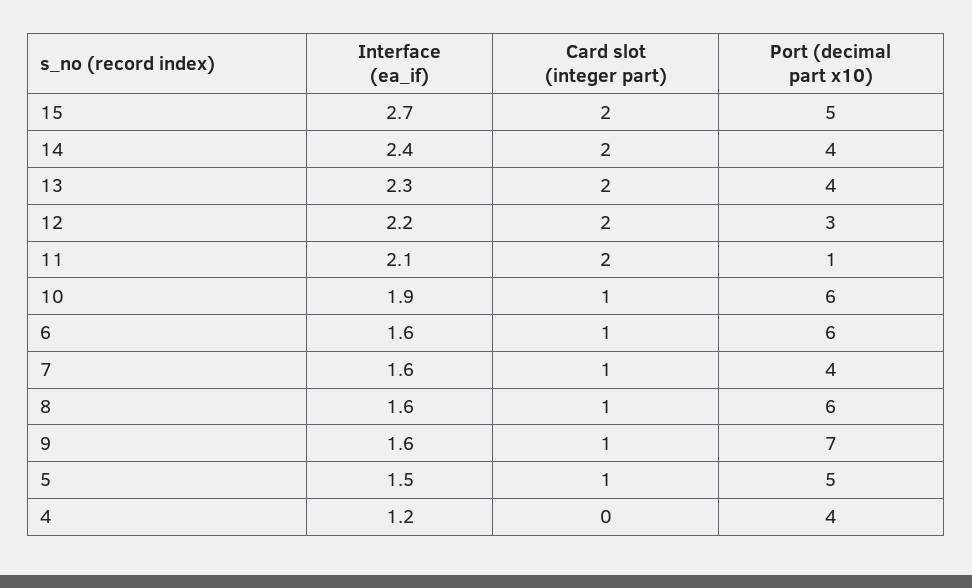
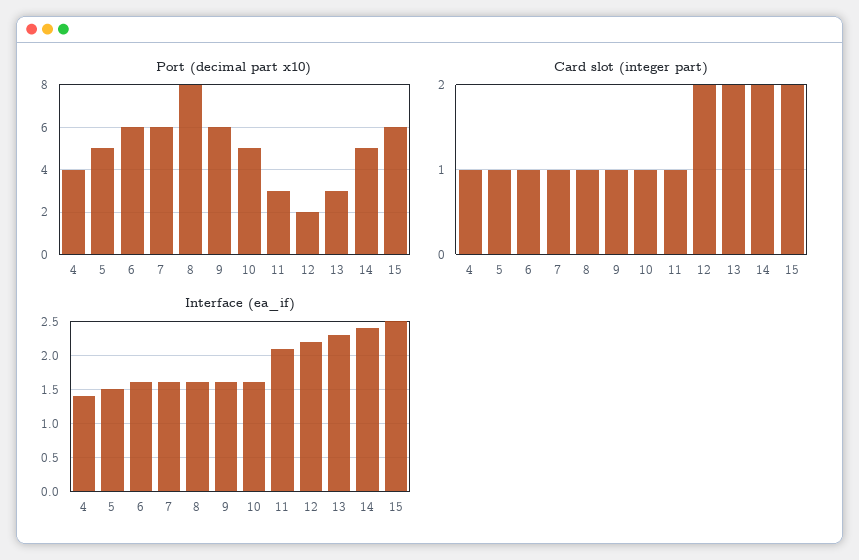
  {
    "Interface (ea_if)": {
-     "15": 2.7,
+     "15": 2.5,
      "14": 2.4,
      "13": 2.3,
      "12": 2.2,
      "11": 2.1,
-     "10": 1.9,
+     "10": 1.6,
      "6": 1.6,
      "7": 1.6,
      "8": 1.6,
      "9": 1.6,
      "5": 1.5,
-     "4": 1.2
+     "4": 1.4
    },
    "Card slot (integer part)": {
      "15": 2,
      "14": 2,
      "13": 2,
      "12": 2,
-     "11": 2,
+     "11": 1,
      "10": 1,
      "6": 1,
      "7": 1,
      "8": 1,
      "9": 1,
      "5": 1,
-     "4": 0
+     "4": 1
    },
    "Port (decimal part x10)": {
-     "15": 5,
+     "15": 6,
-     "14": 4,
+     "14": 5,
-     "13": 4,
+     "13": 3,
-     "12": 3,
+     "12": 2,
-     "11": 1,
+     "11": 3,
-     "10": 6,
+     "10": 5,
      "6": 6,
-     "7": 4,
+     "7": 6,
-     "8": 6,
+     "8": 8,
-     "9": 7,
+     "9": 6,
      "5": 5,
      "4": 4
    }
  }

